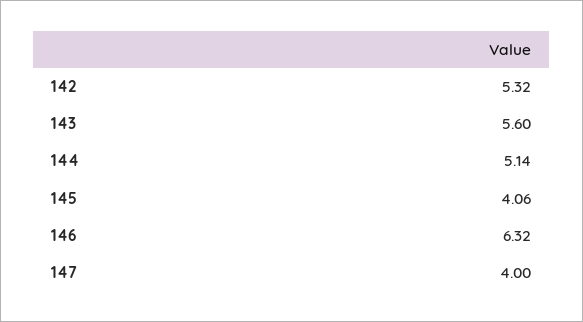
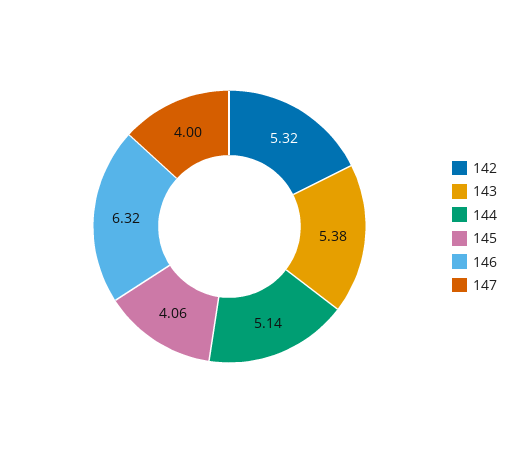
  {
    "142": 5.32,
-   "143": 5.6,
+   "143": 5.38,
    "144": 5.14,
    "145": 4.06,
    "146": 6.32,
    "147": 4
  }

